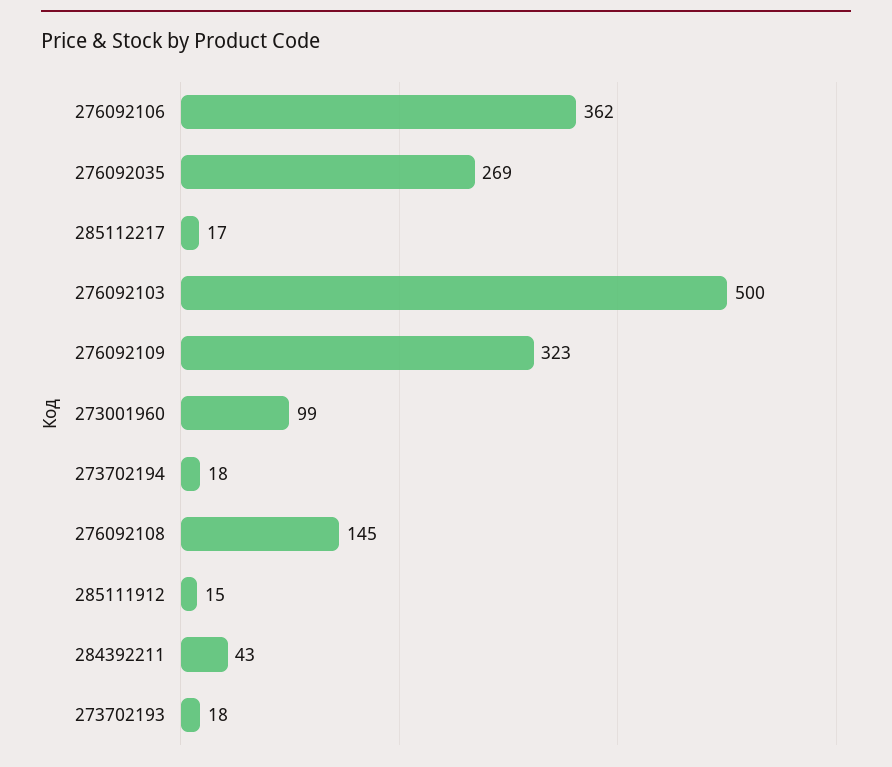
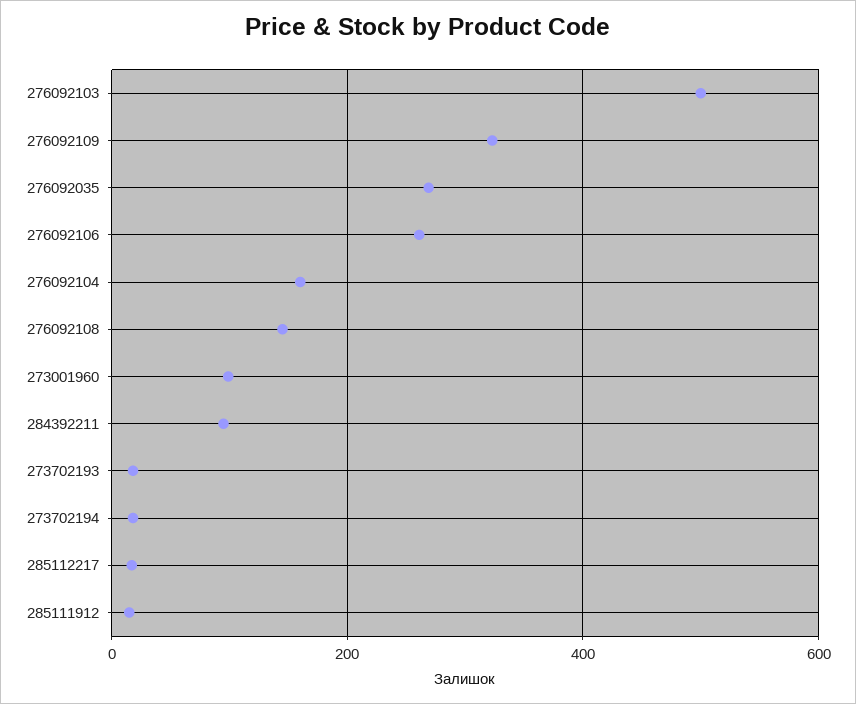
  {
-   "276092106": 362,
+   "276092106": 260,
    "276092035": 269,
    "285112217": 17,
    "276092103": 500,
    "276092109": 323,
    "273001960": 99,
    "273702194": 18,
    "276092108": 145,
    "285111912": 15,
-   "284392211": 43,
+   "284392211": 100,
-   "273702193": 18
+   "273702193": 18,
+   "276092104": 160
  }

